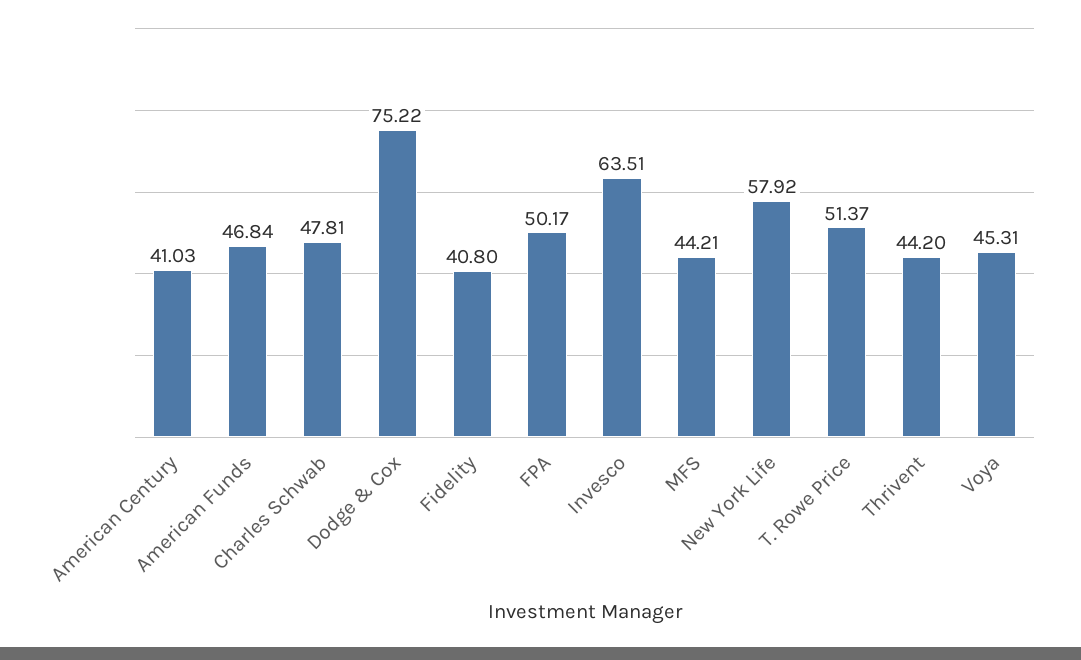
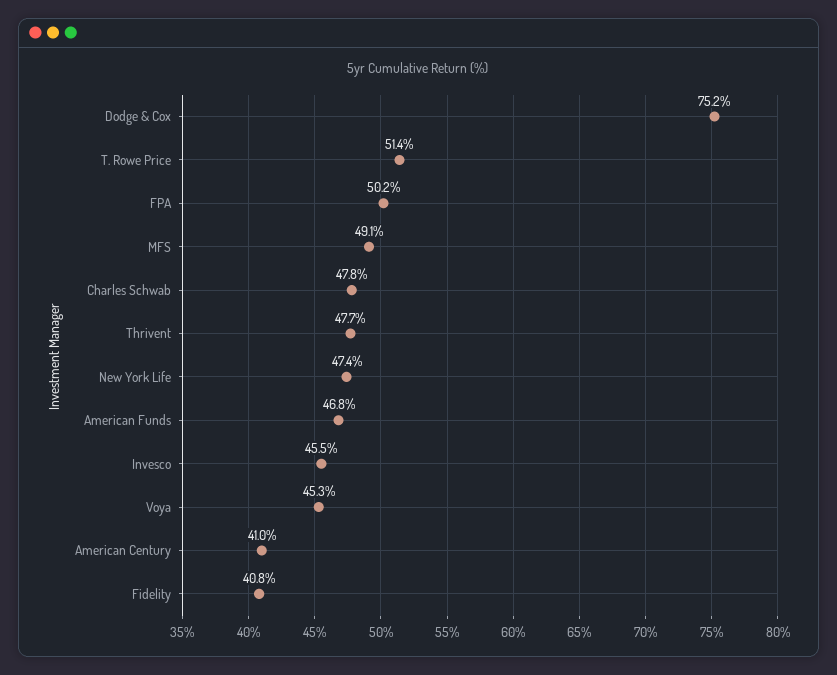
  {
    "American Century": 41.03,
    "American Funds": 46.84,
    "Charles Schwab": 47.81,
    "Dodge & Cox": 75.22,
    "Fidelity": 40.8,
    "FPA": 50.17,
-   "Invesco": 63.51,
+   "Invesco": 45.5,
-   "MFS": 44.21,
+   "MFS": 49.1,
-   "New York Life": 57.92,
+   "New York Life": 47.4,
    "T. Rowe Price": 51.37,
-   "Thrivent": 44.2,
+   "Thrivent": 47.7,
    "Voya": 45.31
  }

